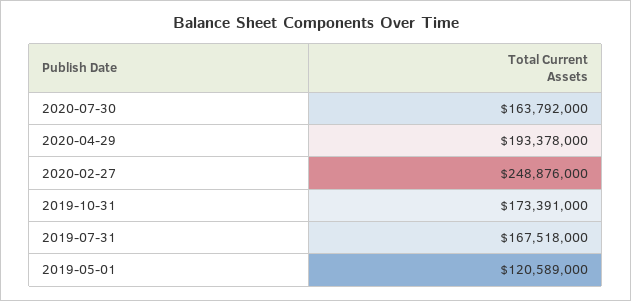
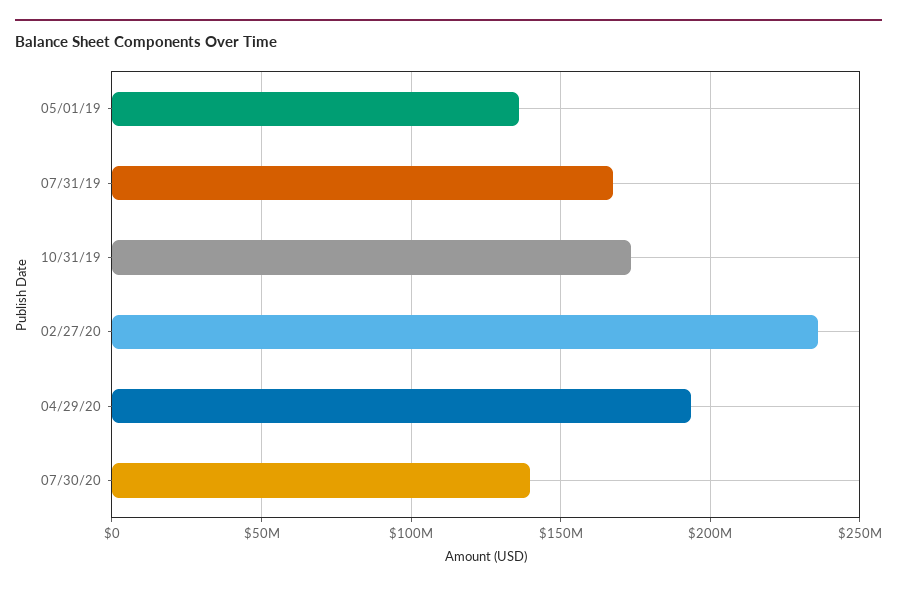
  {
-   "2020-07-30": 163792000,
+   "2020-07-30": 140000000,
    "2020-04-29": 193378000,
-   "2020-02-27": 248876000,
+   "2020-02-27": 235000000,
    "2019-10-31": 173391000,
    "2019-07-31": 167518000,
-   "2019-05-01": 120589000
+   "2019-05-01": 135000000
  }

